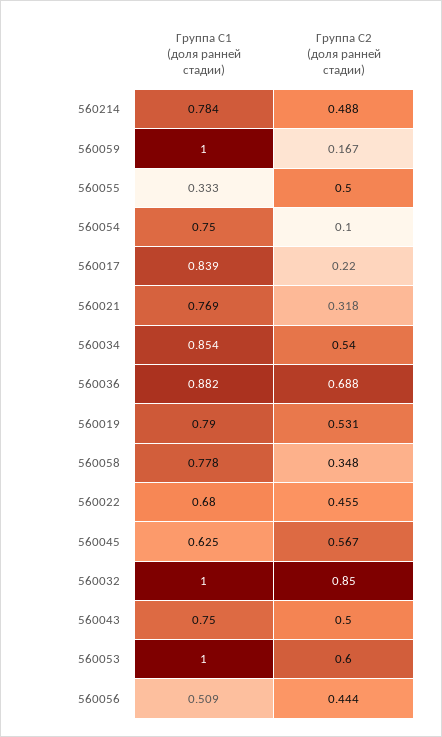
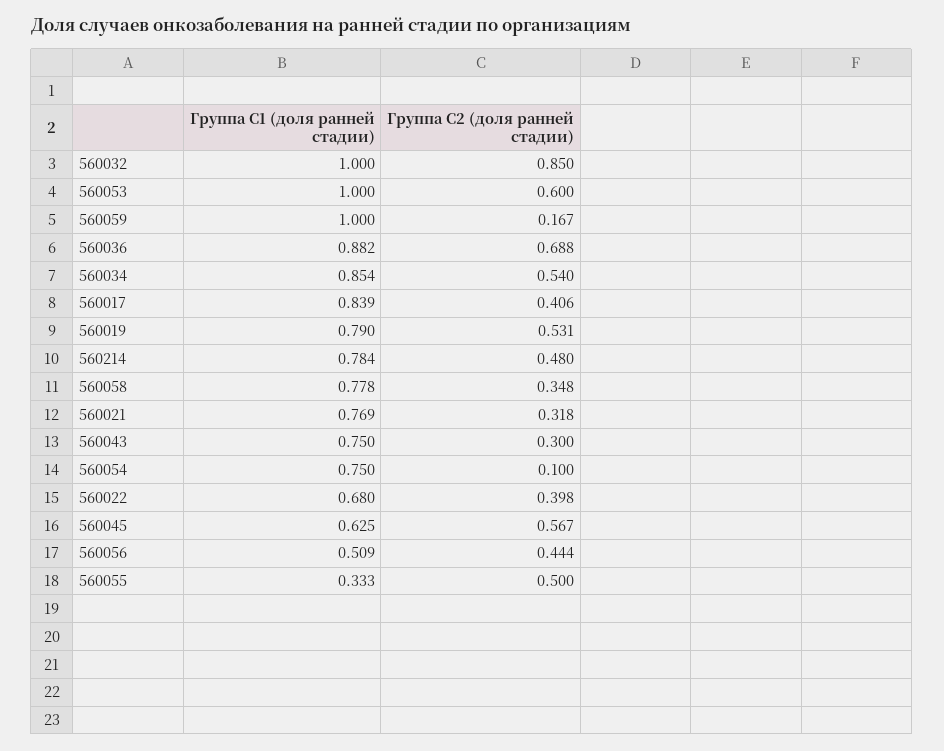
  {
    "Группа C1 (доля ранней стадии)": {
      "560214": 0.784,
      "560059": 1,
      "560055": 0.333,
      "560054": 0.75,
      "560017": 0.839,
      "560021": 0.769,
      "560034": 0.854,
      "560036": 0.882,
      "560019": 0.79,
      "560058": 0.778,
      "560022": 0.68,
      "560045": 0.625,
      "560032": 1,
      "560043": 0.75,
      "560053": 1,
      "560056": 0.509
    },
    "Группа C2 (доля ранней стадии)": {
-     "560214": 0.488,
+     "560214": 0.48,
      "560059": 0.167,
      "560055": 0.5,
      "560054": 0.1,
-     "560017": 0.22,
+     "560017": 0.406,
      "560021": 0.318,
      "560034": 0.54,
      "560036": 0.688,
      "560019": 0.531,
      "560058": 0.348,
-     "560022": 0.455,
+     "560022": 0.398,
      "560045": 0.567,
      "560032": 0.85,
-     "560043": 0.5,
+     "560043": 0.3,
      "560053": 0.6,
      "560056": 0.444
    }
  }

